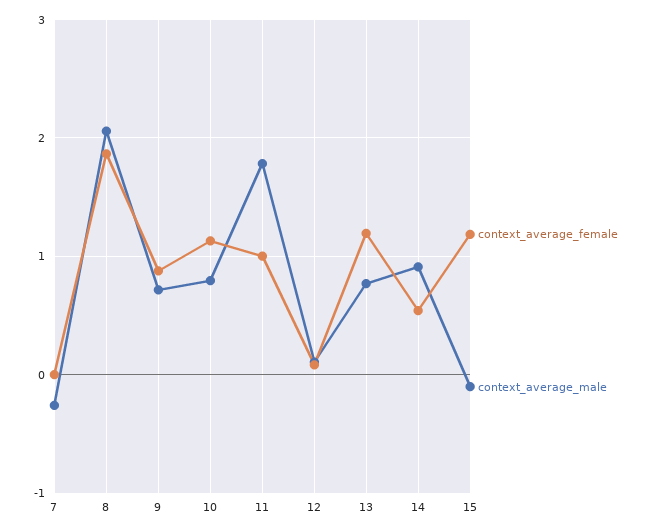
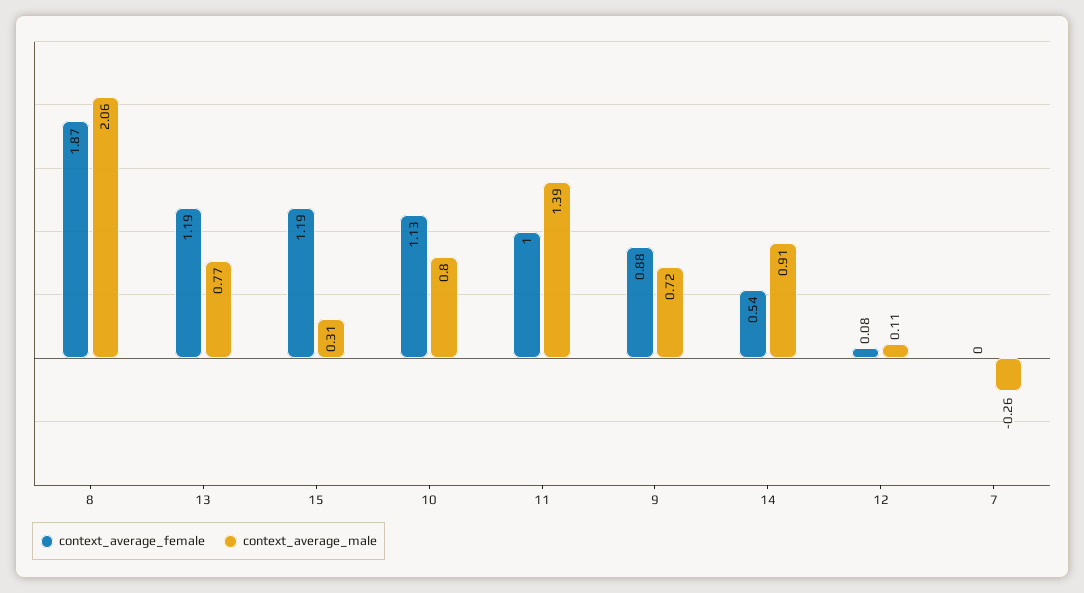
  {
    "context_average_female": {
      "7": 0,
      "8": 1.87,
      "9": 0.88,
      "10": 1.13,
      "11": 1,
      "12": 0.08,
      "13": 1.19,
      "14": 0.54,
      "15": 1.19
    },
    "context_average_male": {
      "7": -0.26,
      "8": 2.06,
      "9": 0.72,
      "10": 0.8,
-     "11": 1.8,
+     "11": 1.39,
      "12": 0.11,
      "13": 0.77,
      "14": 0.91,
-     "15": -0.1
+     "15": 0.31
    }
  }

